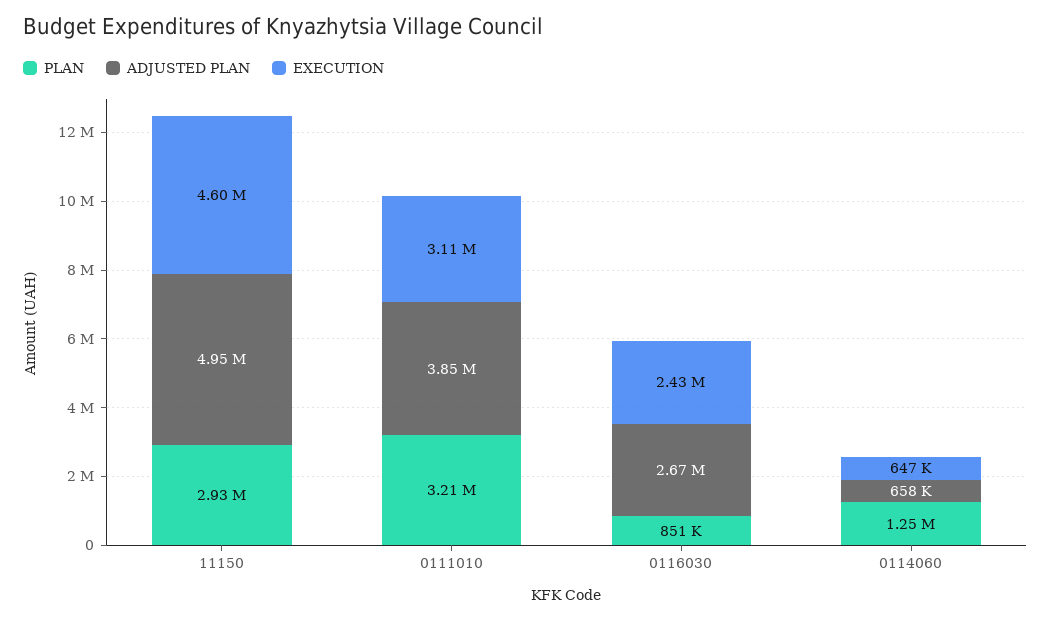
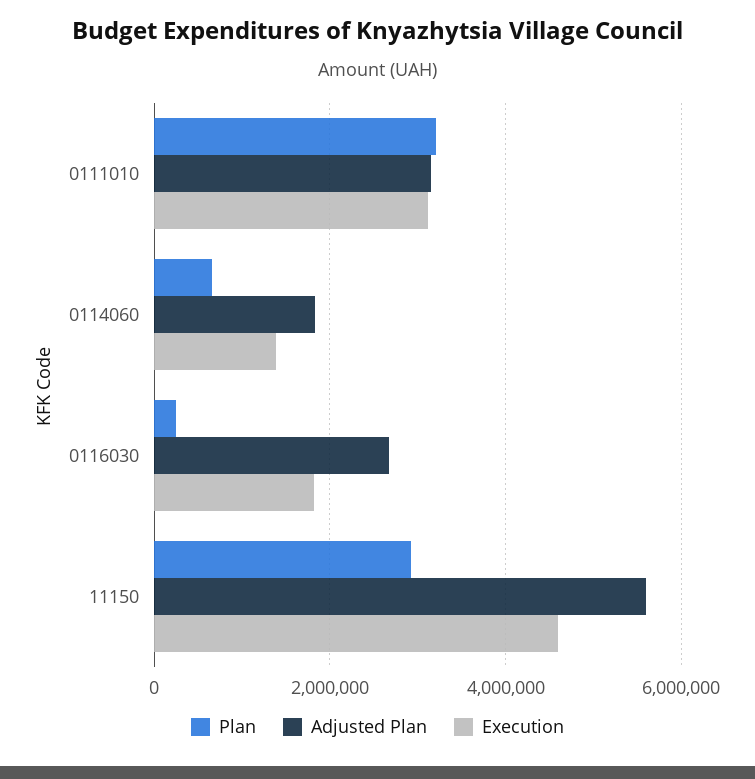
  {
    "PLAN": {
      "11150": 2930000,
      "0111010": 3210000,
-     "0116030": 851000,
+     "0116030": 200000,
-     "0114060": 1250000
+     "0114060": 600000
    },
    "ADJUSTED PLAN": {
-     "11150": 4950000,
+     "11150": 5600000,
-     "0111010": 3850000,
+     "0111010": 3200000,
      "0116030": 2670000,
-     "0114060": 658000
+     "0114060": 1800000
    },
    "EXECUTION": {
      "11150": 4600000,
      "0111010": 3110000,
-     "0116030": 2430000,
+     "0116030": 1800000,
-     "0114060": 647000
+     "0114060": 1400000
    }
  }

